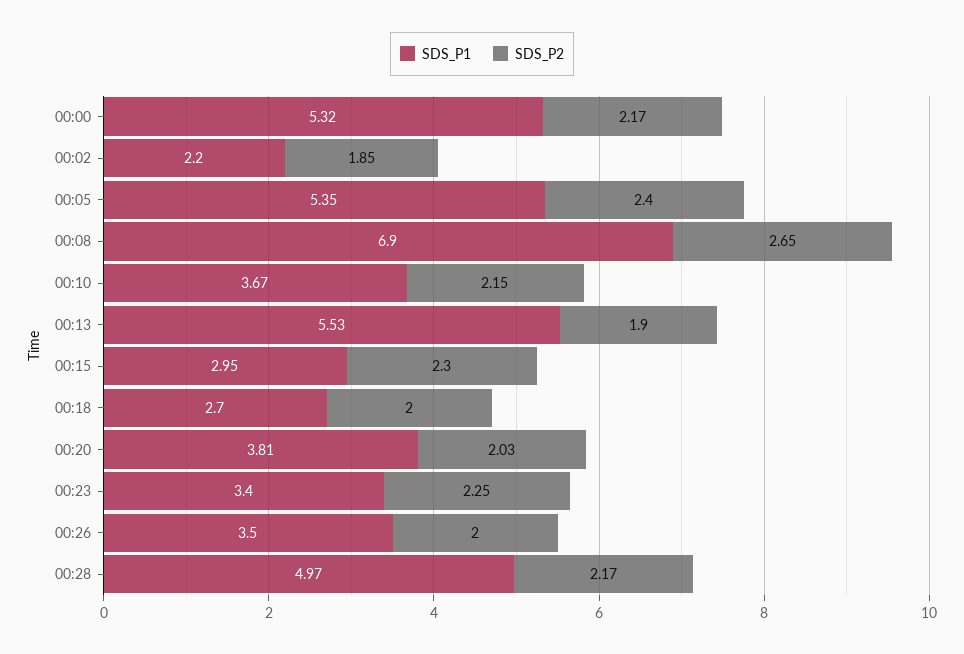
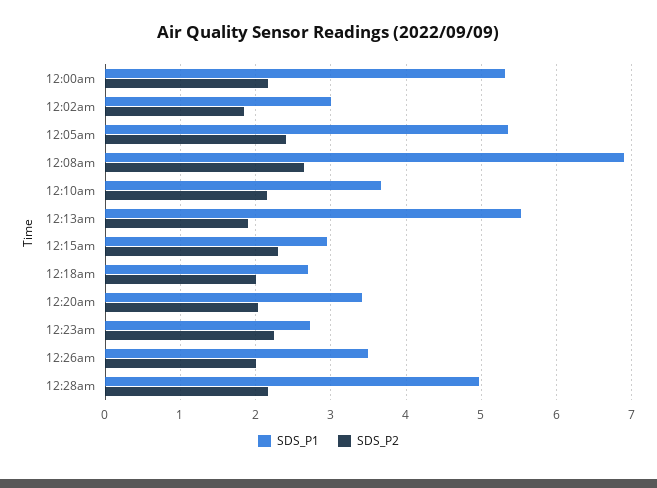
  {
    "SDS_P1": {
      "00:00": 5.32,
-     "00:02": 2.2,
+     "00:02": 3,
      "00:05": 5.35,
      "00:08": 6.9,
      "00:10": 3.67,
      "00:13": 5.53,
      "00:15": 2.95,
      "00:18": 2.7,
-     "00:20": 3.81,
+     "00:20": 3.4,
-     "00:23": 3.4,
+     "00:23": 2.7,
      "00:26": 3.5,
      "00:28": 4.97
    },
    "SDS_P2": {
      "00:00": 2.17,
      "00:02": 1.85,
      "00:05": 2.4,
      "00:08": 2.65,
      "00:10": 2.15,
      "00:13": 1.9,
      "00:15": 2.3,
      "00:18": 2,
      "00:20": 2.03,
      "00:23": 2.25,
      "00:26": 2,
      "00:28": 2.17
    }
  }

